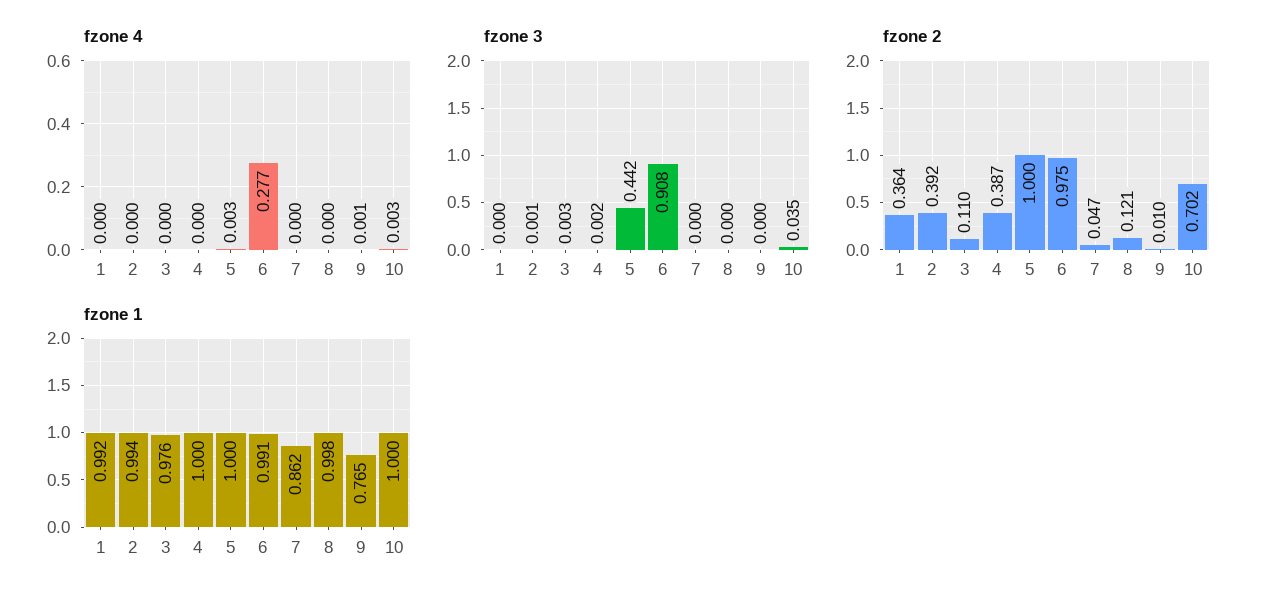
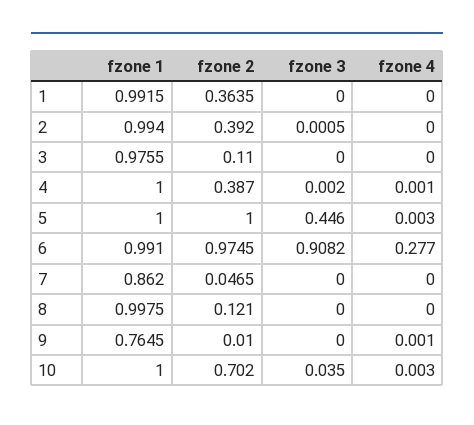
  {
    "fzone 4": {
      "1": 0,
      "2": 0,
      "3": 0,
-     "4": 0,
+     "4": 0.001,
      "5": 0.003,
      "6": 0.277,
      "7": 0,
      "8": 0,
      "9": 0.001,
      "10": 0.003
    },
    "fzone 3": {
      "1": 0,
      "2": 0.0005,
-     "3": 0.003,
+     "3": 0,
      "4": 0.002,
-     "5": 0.442,
+     "5": 0.446,
      "6": 0.9082,
      "7": 0,
      "8": 0,
      "9": 0,
      "10": 0.035
    },
    "fzone 2": {
      "1": 0.3635,
      "2": 0.392,
      "3": 0.11,
      "4": 0.387,
      "5": 1,
      "6": 0.9745,
      "7": 0.0465,
      "8": 0.121,
      "9": 0.01,
      "10": 0.702
    },
    "fzone 1": {
      "1": 0.9915,
      "2": 0.994,
      "3": 0.9755,
      "4": 1,
      "5": 1,
      "6": 0.991,
      "7": 0.862,
      "8": 0.9975,
      "9": 0.7645,
      "10": 1
    }
  }

